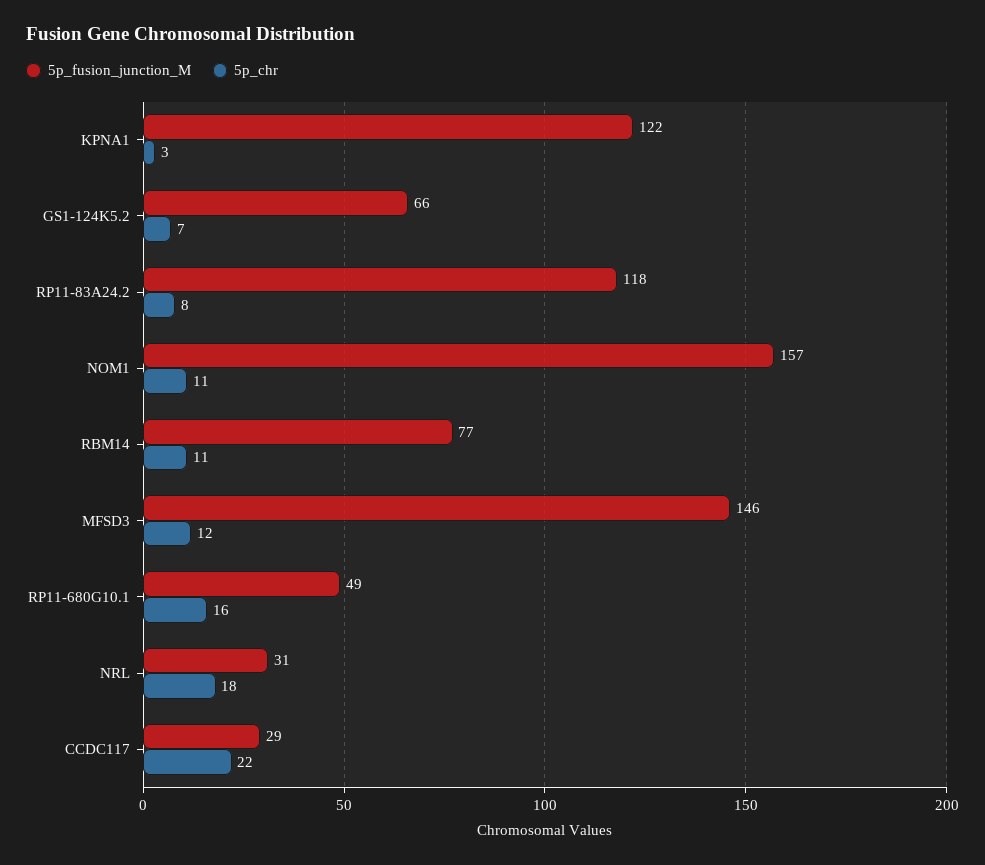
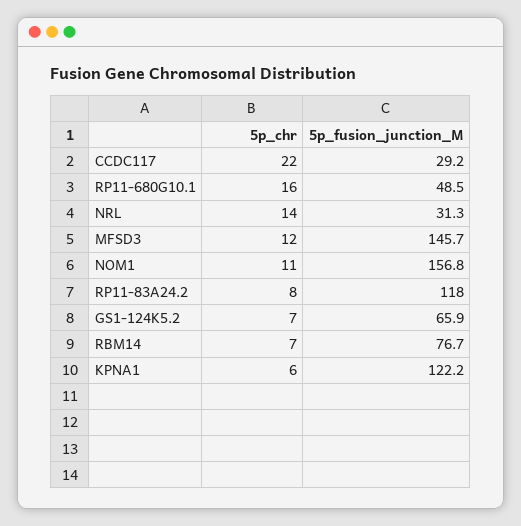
  {
    "5p_fusion_junction_M": {
      "KPNA1": 122.2,
      "GS1-124K5.2": 65.9,
      "RP11-83A24.2": 118,
      "NOM1": 156.8,
      "RBM14": 76.7,
      "MFSD3": 145.7,
      "RP11-680G10.1": 48.5,
      "NRL": 31.3,
      "CCDC117": 29.2
    },
    "5p_chr": {
-     "KPNA1": 3,
+     "KPNA1": 6,
      "GS1-124K5.2": 7,
      "RP11-83A24.2": 8,
      "NOM1": 11,
-     "RBM14": 11,
+     "RBM14": 7,
      "MFSD3": 12,
      "RP11-680G10.1": 16,
-     "NRL": 18,
+     "NRL": 14,
      "CCDC117": 22
    }
  }

